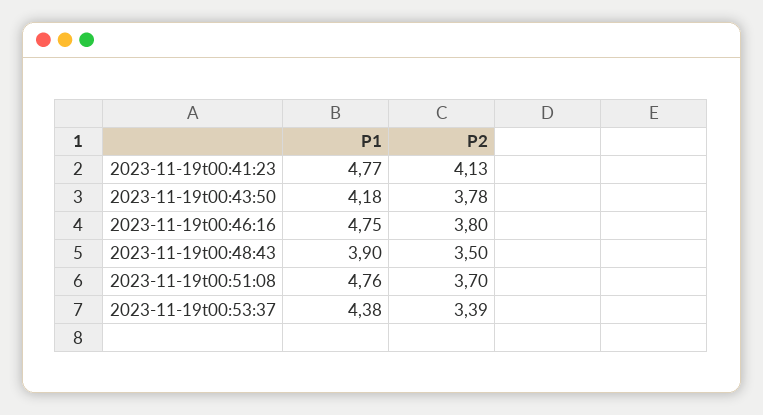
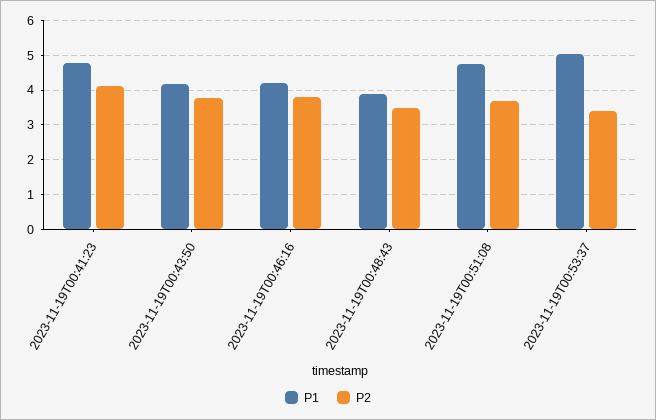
  {
    "P1": {
      "2023-11-19t00:41:23": 4.77,
      "2023-11-19t00:43:50": 4.18,
-     "2023-11-19t00:46:16": 4.75,
+     "2023-11-19t00:46:16": 4.2,
      "2023-11-19t00:48:43": 3.9,
      "2023-11-19t00:51:08": 4.76,
-     "2023-11-19t00:53:37": 4.38
+     "2023-11-19t00:53:37": 5
    },
    "P2": {
      "2023-11-19t00:41:23": 4.13,
      "2023-11-19t00:43:50": 3.78,
      "2023-11-19t00:46:16": 3.8,
      "2023-11-19t00:48:43": 3.5,
      "2023-11-19t00:51:08": 3.7,
      "2023-11-19t00:53:37": 3.39
    }
  }

